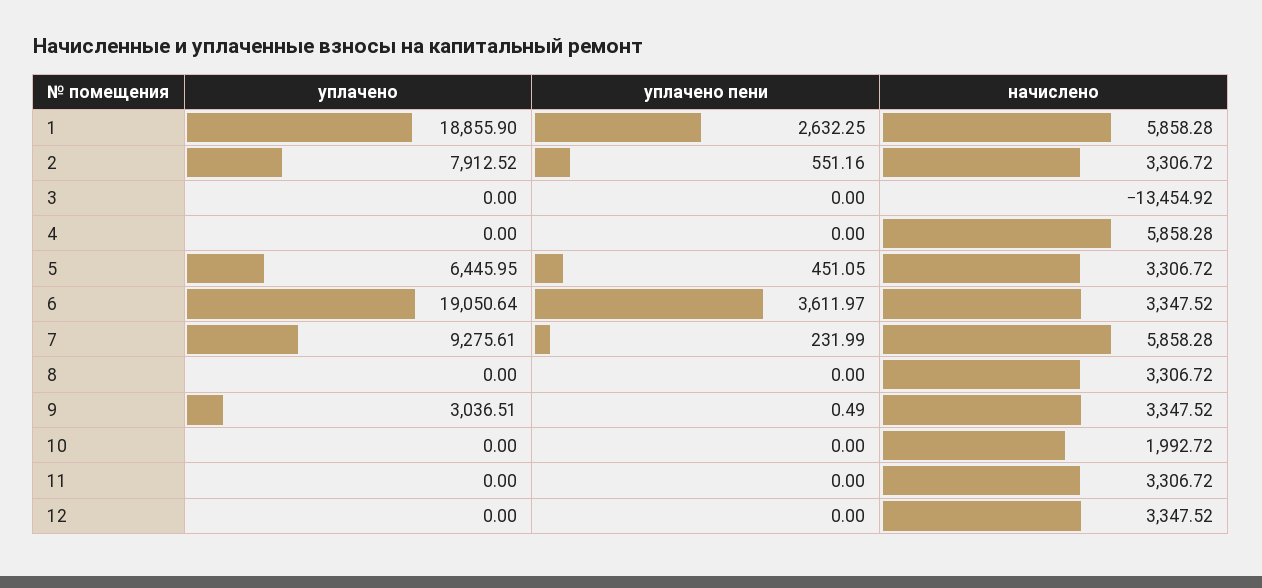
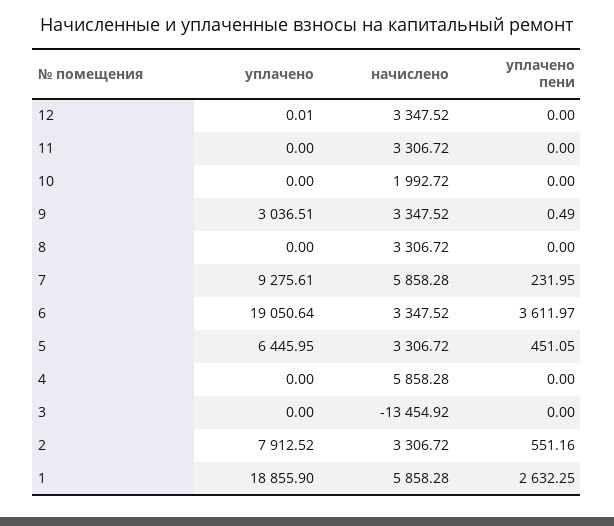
  {
    "уплачено": {
      "1": 18855.9,
      "2": 7912.52,
      "3": 0,
      "4": 0,
      "5": 6445.95,
      "6": 19050.64,
      "7": 9275.61,
      "8": 0,
      "9": 3036.51,
      "10": 0,
      "11": 0,
-     "12": 0
+     "12": 0.01
    },
    "уплачено пени": {
      "1": 2632.25,
      "2": 551.16,
      "3": 0,
      "4": 0,
      "5": 451.05,
      "6": 3611.97,
-     "7": 231.99,
+     "7": 231.95,
      "8": 0,
      "9": 0.49,
      "10": 0,
      "11": 0,
      "12": 0
    },
    "начислено": {
      "1": 5858.28,
      "2": 3306.72,
      "3": -13454.92,
      "4": 5858.28,
      "5": 3306.72,
      "6": 3347.52,
      "7": 5858.28,
      "8": 3306.72,
      "9": 3347.52,
      "10": 1992.72,
      "11": 3306.72,
      "12": 3347.52
    }
  }

